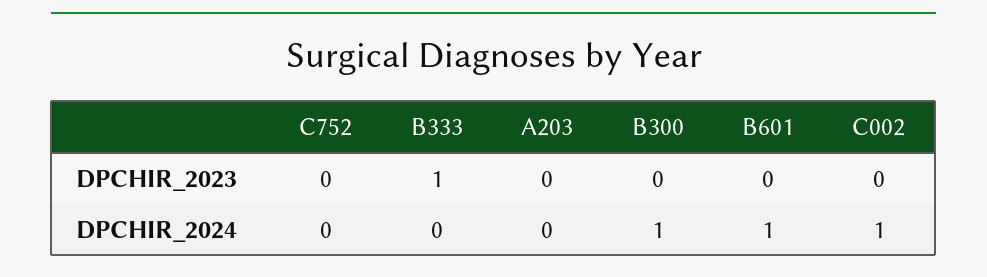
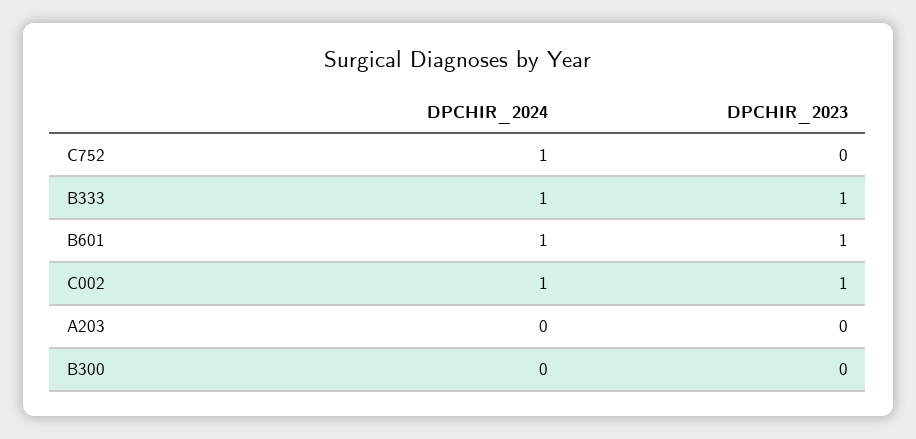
  {
    "C752": {
      "DPCHIR_2023": 0,
-     "DPCHIR_2024": 0
+     "DPCHIR_2024": 1
    },
    "B333": {
      "DPCHIR_2023": 1,
-     "DPCHIR_2024": 0
+     "DPCHIR_2024": 1
    },
    "A203": {
      "DPCHIR_2023": 0,
      "DPCHIR_2024": 0
    },
    "B300": {
      "DPCHIR_2023": 0,
-     "DPCHIR_2024": 1
+     "DPCHIR_2024": 0
    },
    "B601": {
-     "DPCHIR_2023": 0,
+     "DPCHIR_2023": 1,
      "DPCHIR_2024": 1
    },
    "C002": {
-     "DPCHIR_2023": 0,
+     "DPCHIR_2023": 1,
      "DPCHIR_2024": 1
    }
  }

